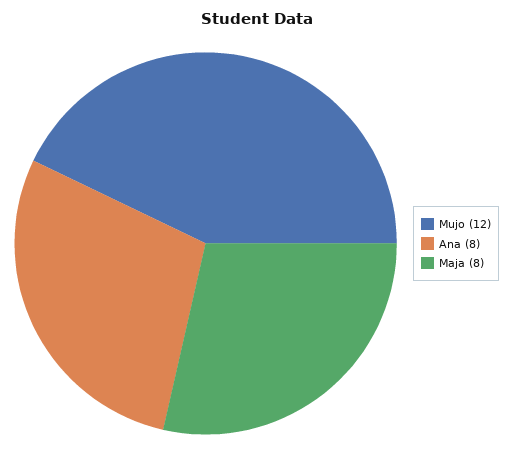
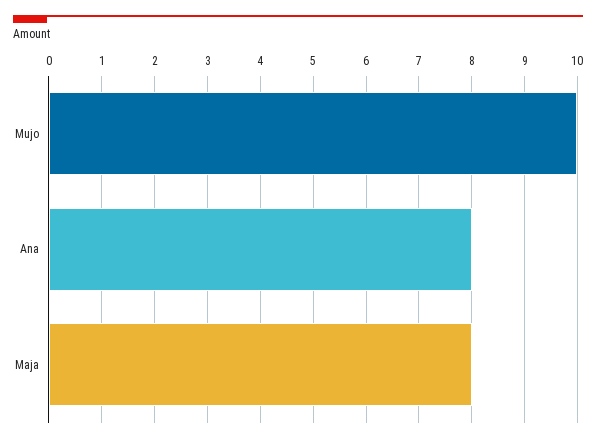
  {
-   "Mujo": 12,
+   "Mujo": 10,
    "Ana": 8,
    "Maja": 8
  }

